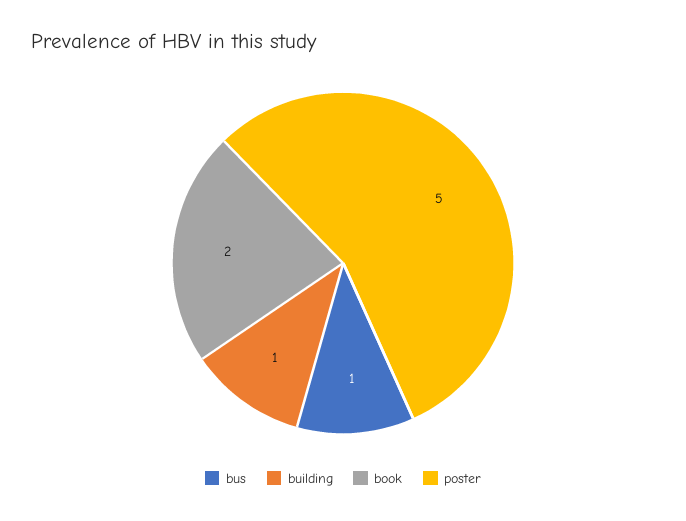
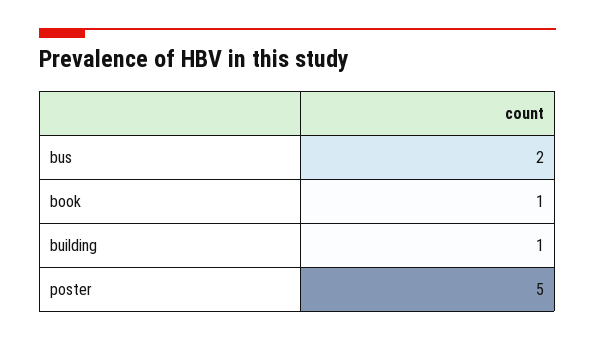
  {
-   "bus": 1,
+   "bus": 2,
    "building": 1,
-   "book": 2,
+   "book": 1,
    "poster": 5
  }

